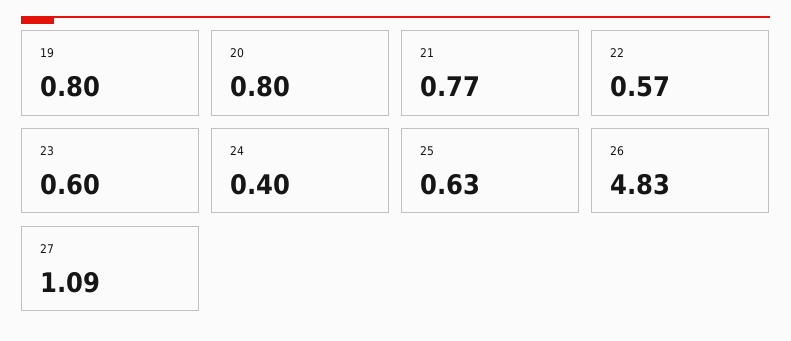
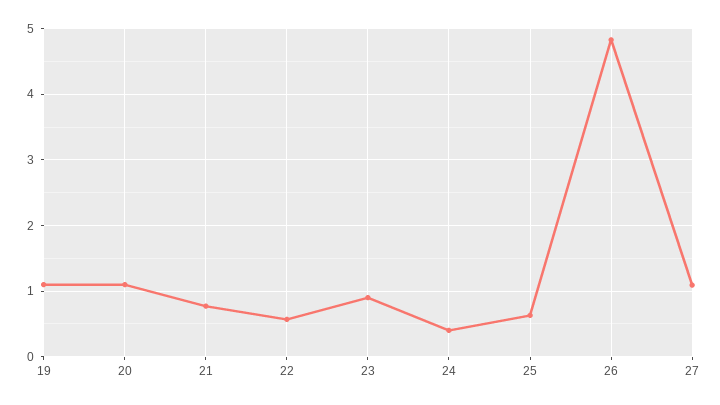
  {
-   "19": 0.8,
+   "19": 1.1,
-   "20": 0.8,
+   "20": 1.1,
    "21": 0.77,
    "22": 0.57,
-   "23": 0.6,
+   "23": 0.9,
    "24": 0.4,
    "25": 0.63,
    "26": 4.83,
    "27": 1.09
  }

